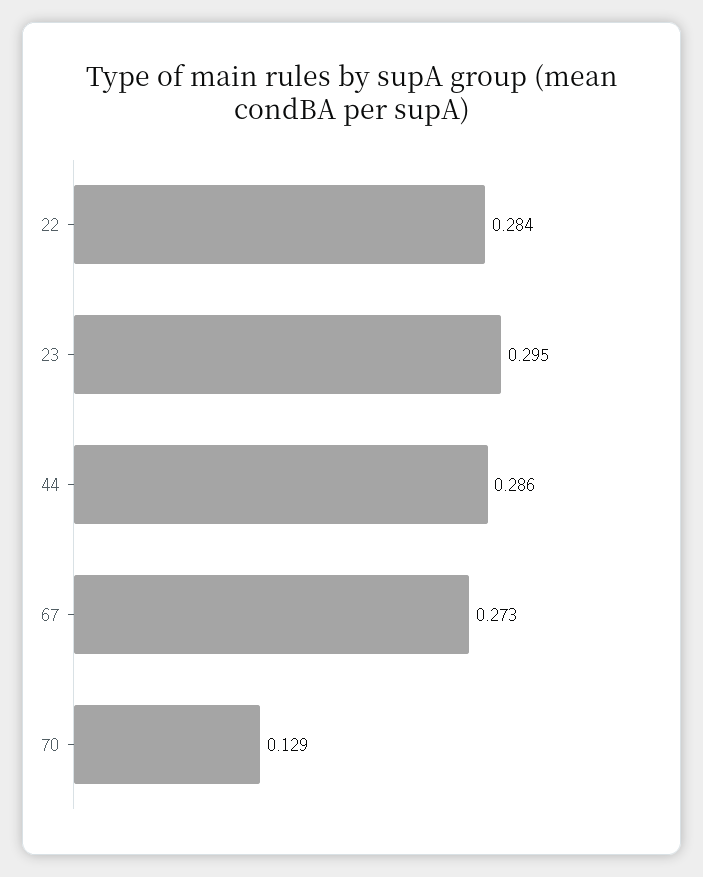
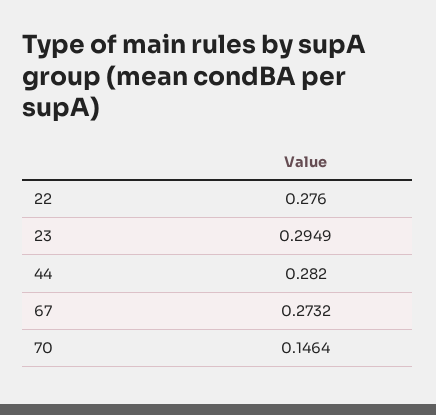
  {
-   "22": 0.284,
+   "22": 0.276,
    "23": 0.2949,
-   "44": 0.286,
+   "44": 0.282,
    "67": 0.2732,
-   "70": 0.129
+   "70": 0.1464
  }

